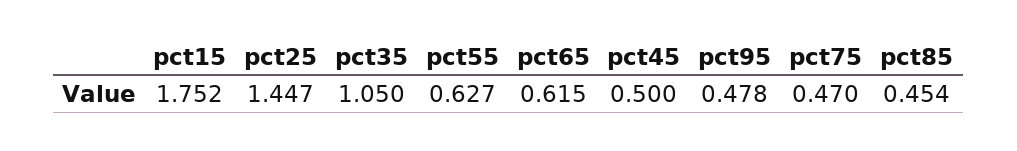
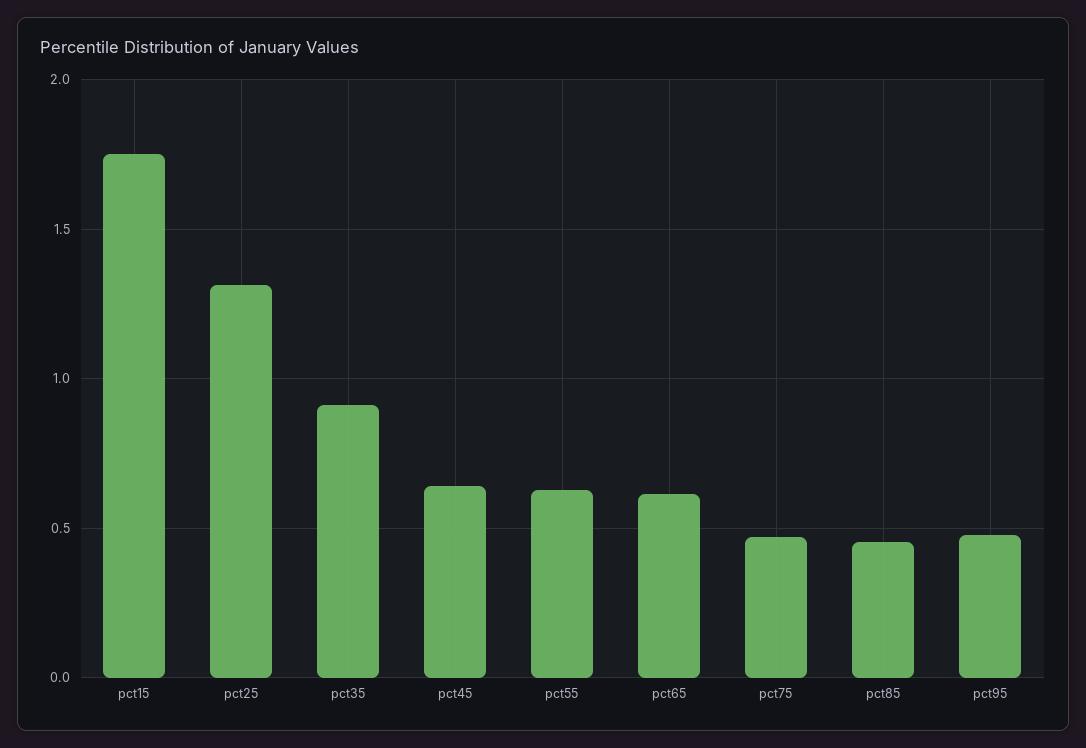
  {
    "pct15": 1.752,
-   "pct25": 1.447,
+   "pct25": 1.3,
-   "pct35": 1.05,
+   "pct35": 0.9,
    "pct55": 0.627,
    "pct65": 0.615,
-   "pct45": 0.5,
+   "pct45": 0.65,
    "pct95": 0.478,
    "pct75": 0.47,
    "pct85": 0.454
  }

